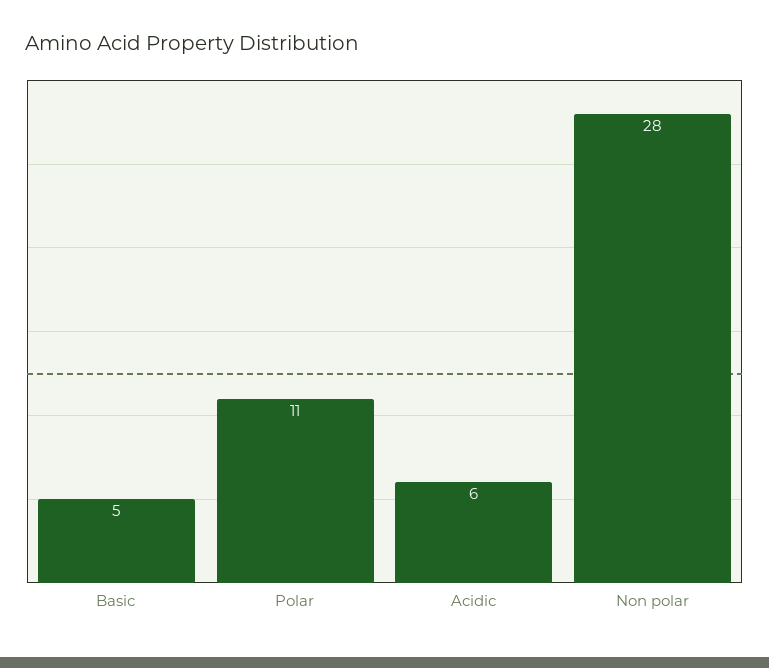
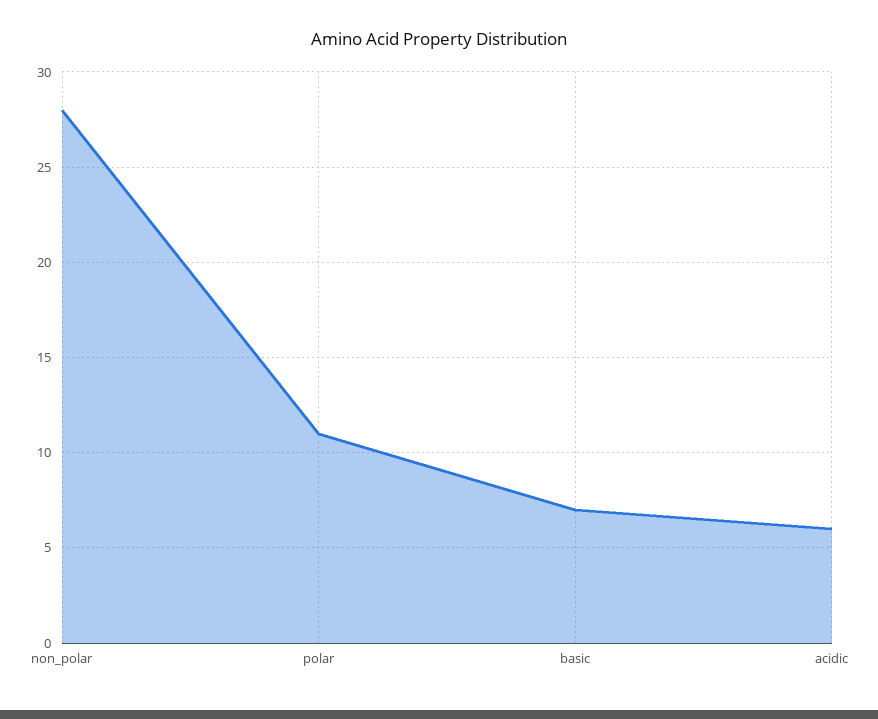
  {
-   "Basic": 5,
+   "Basic": 7,
    "Polar": 11,
    "Acidic": 6,
    "Non polar": 28
  }

